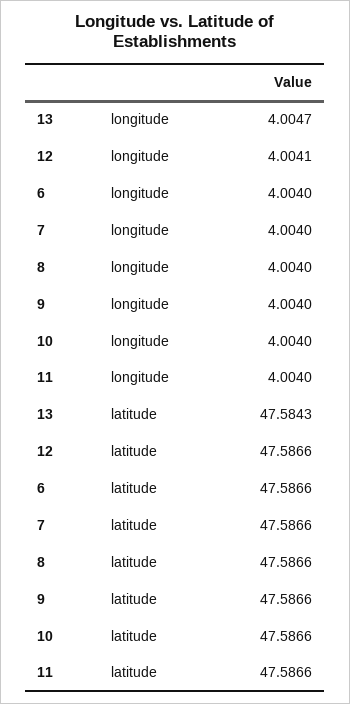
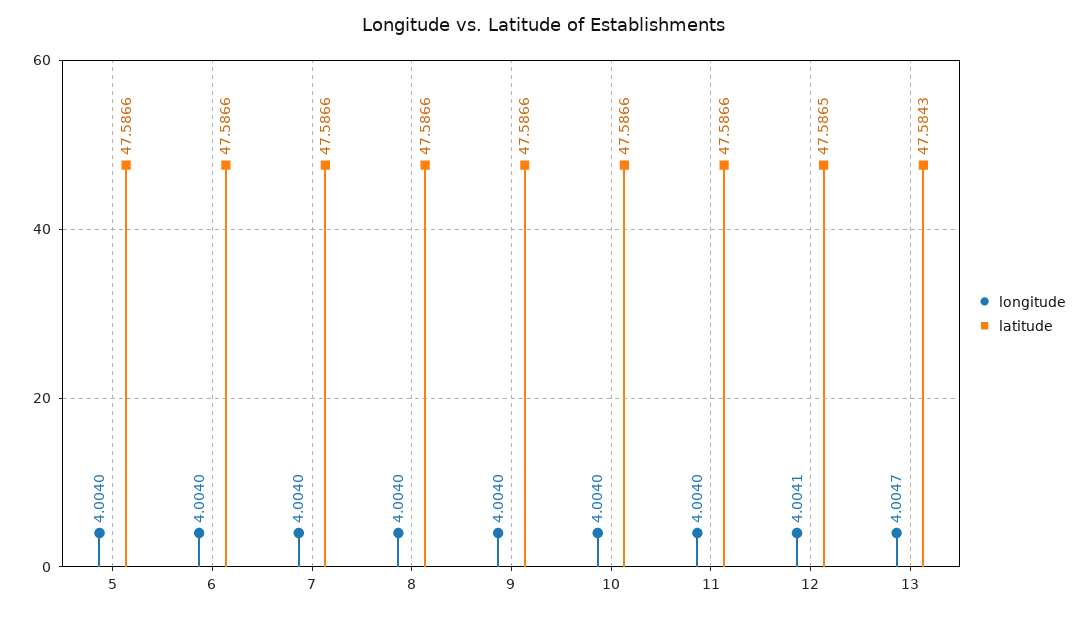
  {
    "longitude": {
      "13": 4.0047,
      "12": 4.0041,
      "6": 4.004,
      "7": 4.004,
      "8": 4.004,
      "9": 4.004,
      "10": 4.004,
-     "11": 4.004
+     "11": 4.004,
+     "5": 4.004
    },
    "latitude": {
      "13": 47.5843,
-     "12": 47.5866,
+     "12": 47.5865,
      "6": 47.5866,
      "7": 47.5866,
      "8": 47.5866,
      "9": 47.5866,
      "10": 47.5866,
-     "11": 47.5866
+     "11": 47.5866,
+     "5": 47.5866
    }
  }

